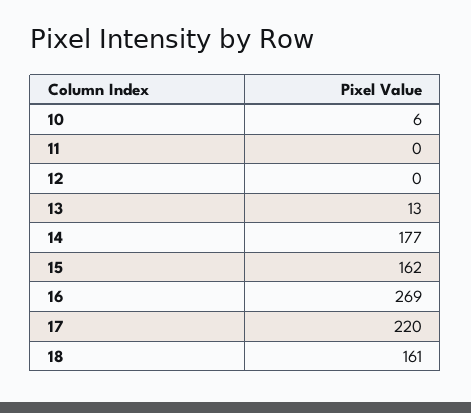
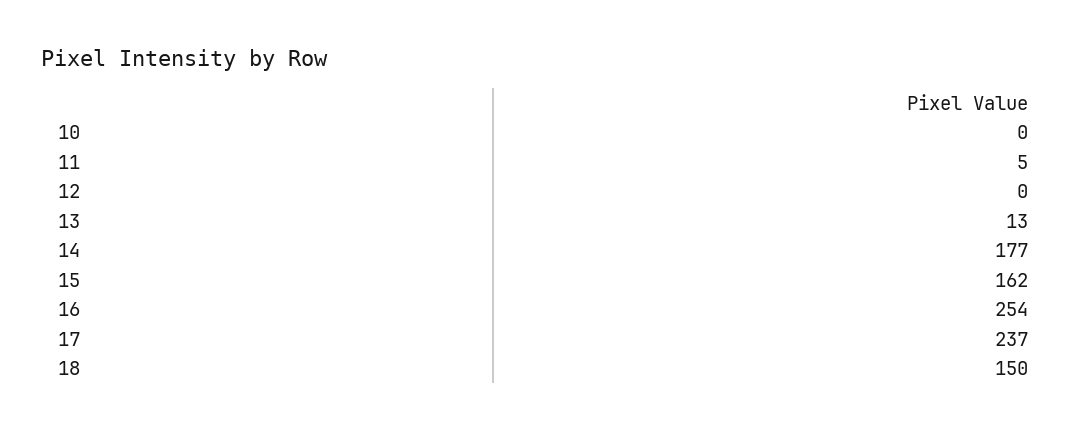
  {
-   "10": 6,
+   "10": 0,
-   "11": 0,
+   "11": 5,
    "12": 0,
    "13": 13,
    "14": 177,
    "15": 162,
-   "16": 269,
+   "16": 254,
-   "17": 220,
+   "17": 237,
-   "18": 161
+   "18": 150
  }

